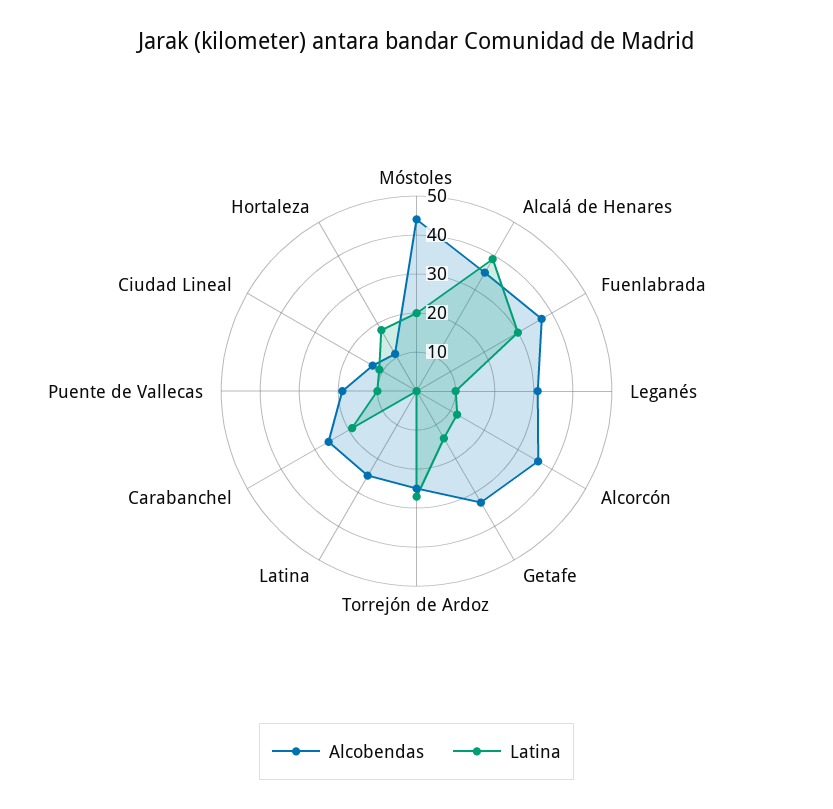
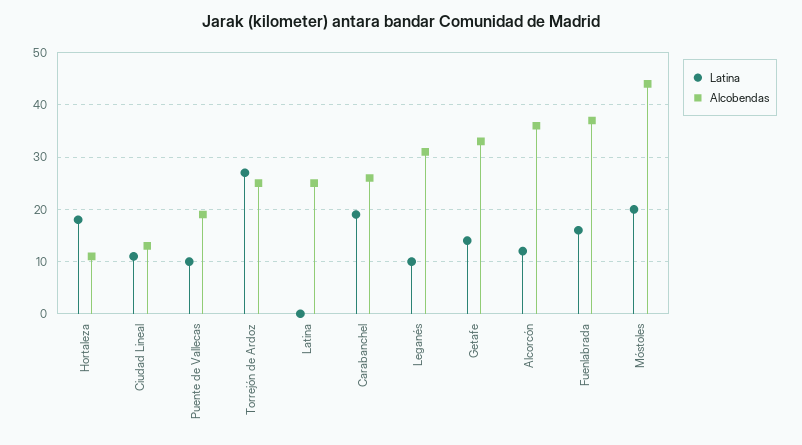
  {
    "Alcobendas": {
      "Móstoles": 45,
-     "Alcalá de Henares": 35,
      "Fuenlabrada": 35,
      "Leganés": 30,
      "Alcorcón": 35,
      "Getafe": 35,
      "Torrejón de Ardoz": 25,
      "Latina": 25,
      "Carabanchel": 25,
      "Puente de Vallecas": 20,
      "Ciudad Lineal": 15,
      "Hortaleza": 10
    },
    "Latina": {
      "Móstoles": 20,
-     "Alcalá de Henares": 40,
-     "Fuenlabrada": 30,
+     "Fuenlabrada": 15,
      "Leganés": 10,
      "Alcorcón": 10,
      "Getafe": 15,
      "Torrejón de Ardoz": 25,
      "Latina": 0,
      "Carabanchel": 20,
      "Puente de Vallecas": 10,
      "Ciudad Lineal": 10,
      "Hortaleza": 20
    }
  }

